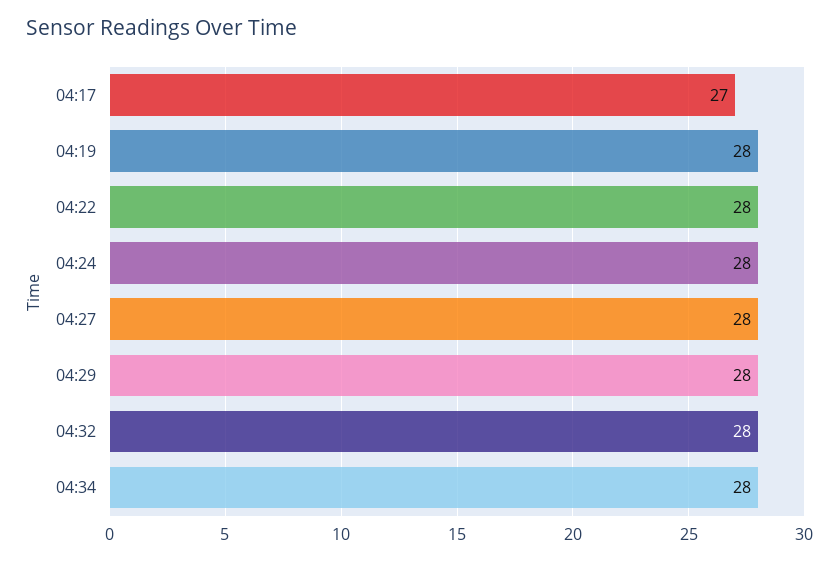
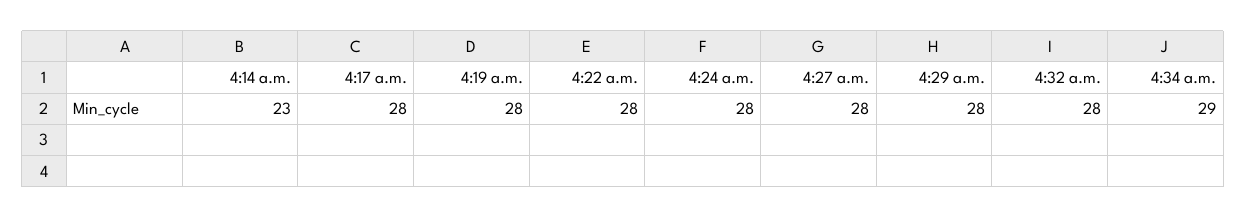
  {
-   "04:17": 27,
+   "04:17": 28,
    "04:19": 28,
    "04:22": 28,
    "04:24": 28,
    "04:27": 28,
    "04:29": 28,
    "04:32": 28,
-   "04:34": 28
+   "04:34": 29,
+   "4:14 a.m.": 23
  }

